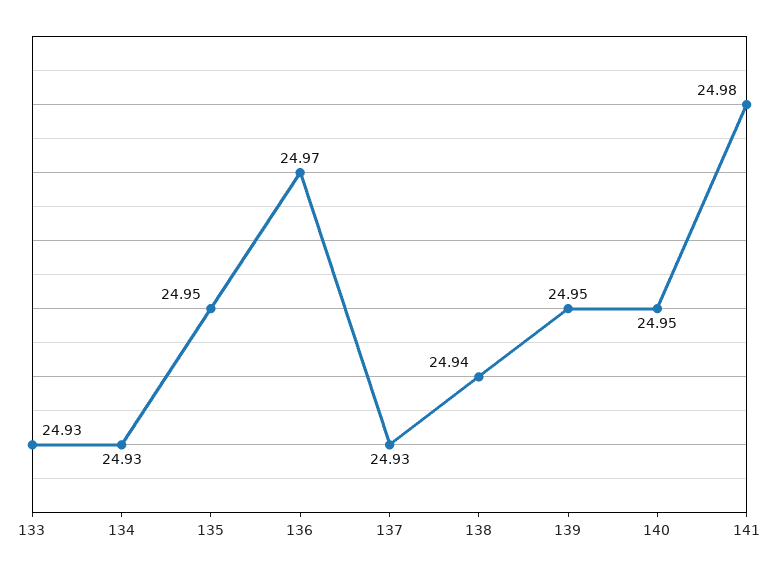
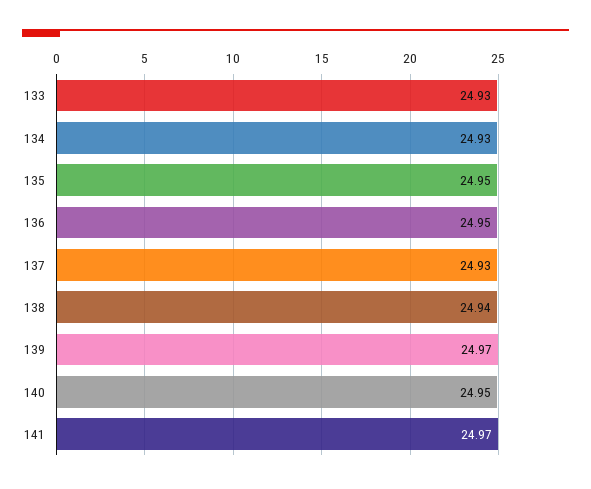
  {
    "133": 24.93,
    "134": 24.93,
    "135": 24.95,
-   "136": 24.97,
+   "136": 24.95,
    "137": 24.93,
    "138": 24.94,
-   "139": 24.95,
+   "139": 24.97,
    "140": 24.95,
-   "141": 24.98
+   "141": 24.97
  }

